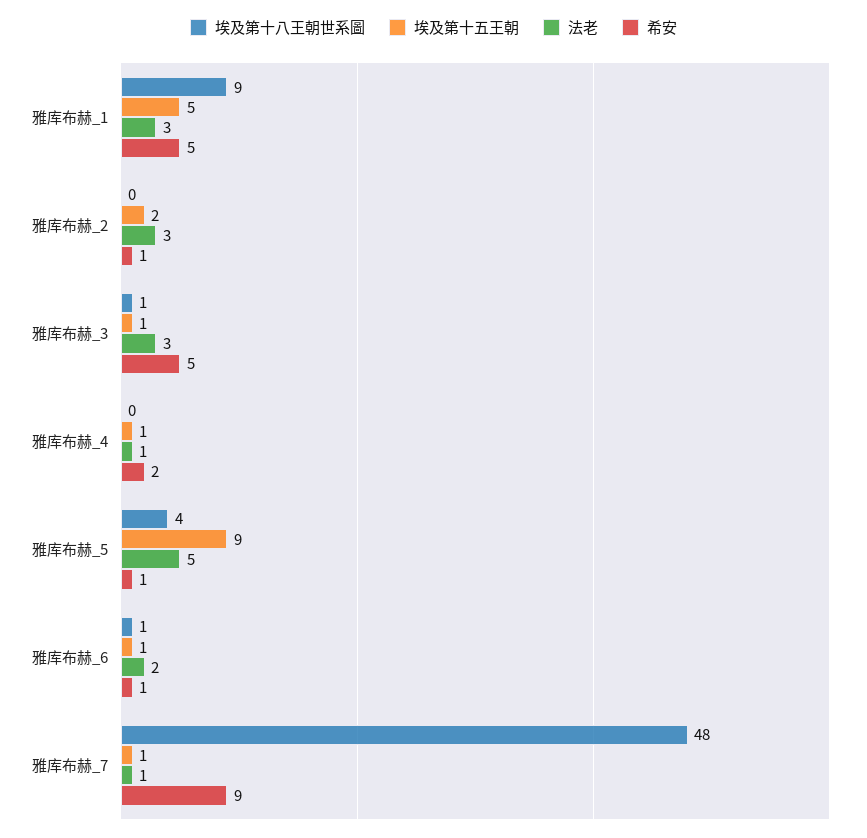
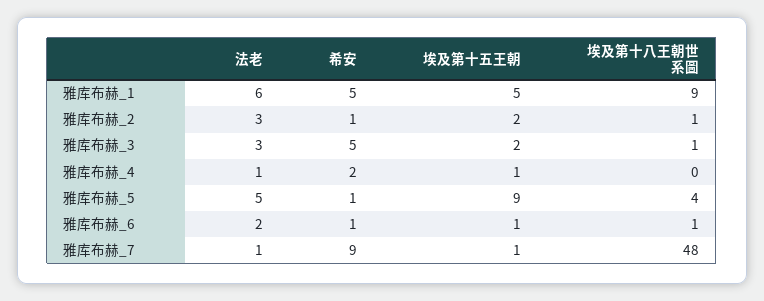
  {
    "埃及第十八王朝世系圖": {
      "雅库布赫_1": 9,
-     "雅库布赫_2": 0,
+     "雅库布赫_2": 1,
      "雅库布赫_3": 1,
      "雅库布赫_4": 0,
      "雅库布赫_5": 4,
      "雅库布赫_6": 1,
      "雅库布赫_7": 48
    },
    "埃及第十五王朝": {
      "雅库布赫_1": 5,
      "雅库布赫_2": 2,
-     "雅库布赫_3": 1,
+     "雅库布赫_3": 2,
      "雅库布赫_4": 1,
      "雅库布赫_5": 9,
      "雅库布赫_6": 1,
      "雅库布赫_7": 1
    },
    "法老": {
-     "雅库布赫_1": 3,
+     "雅库布赫_1": 6,
      "雅库布赫_2": 3,
      "雅库布赫_3": 3,
      "雅库布赫_4": 1,
      "雅库布赫_5": 5,
      "雅库布赫_6": 2,
      "雅库布赫_7": 1
    },
    "希安": {
      "雅库布赫_1": 5,
      "雅库布赫_2": 1,
      "雅库布赫_3": 5,
      "雅库布赫_4": 2,
      "雅库布赫_5": 1,
      "雅库布赫_6": 1,
      "雅库布赫_7": 9
    }
  }

